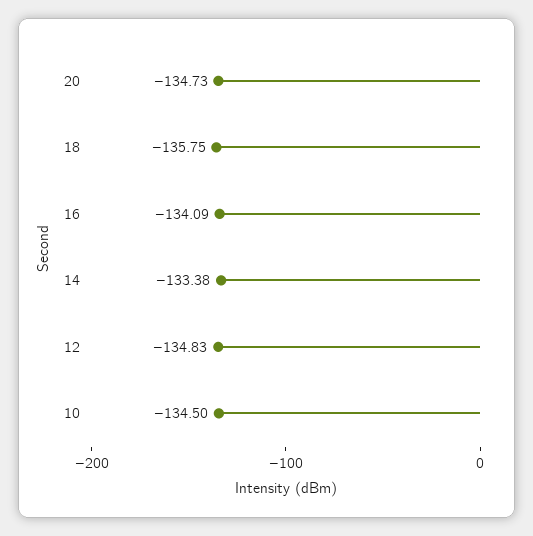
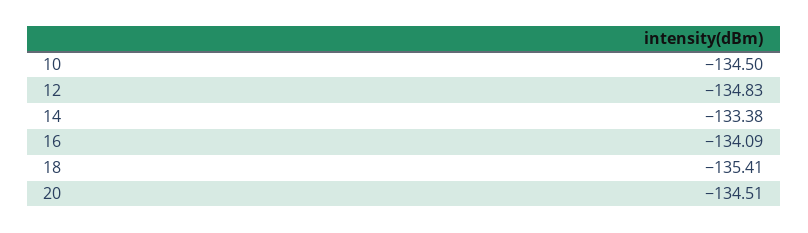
  {
-   "20": -134.73,
+   "20": -134.51,
-   "18": -135.75,
+   "18": -135.41,
    "16": -134.09,
    "14": -133.38,
    "12": -134.83,
    "10": -134.5
  }

